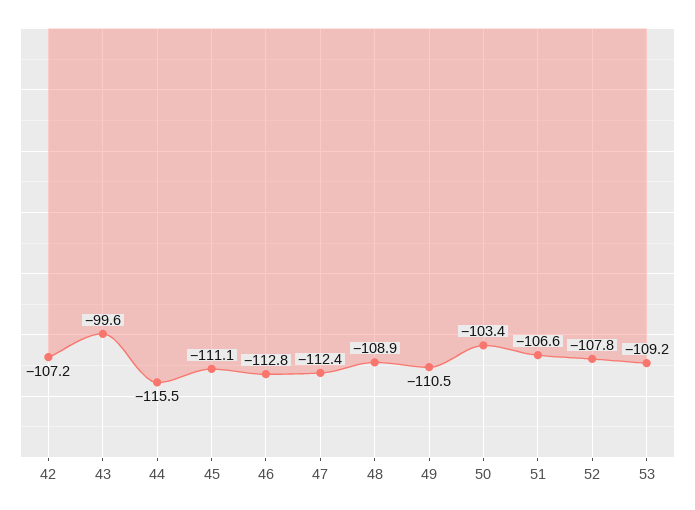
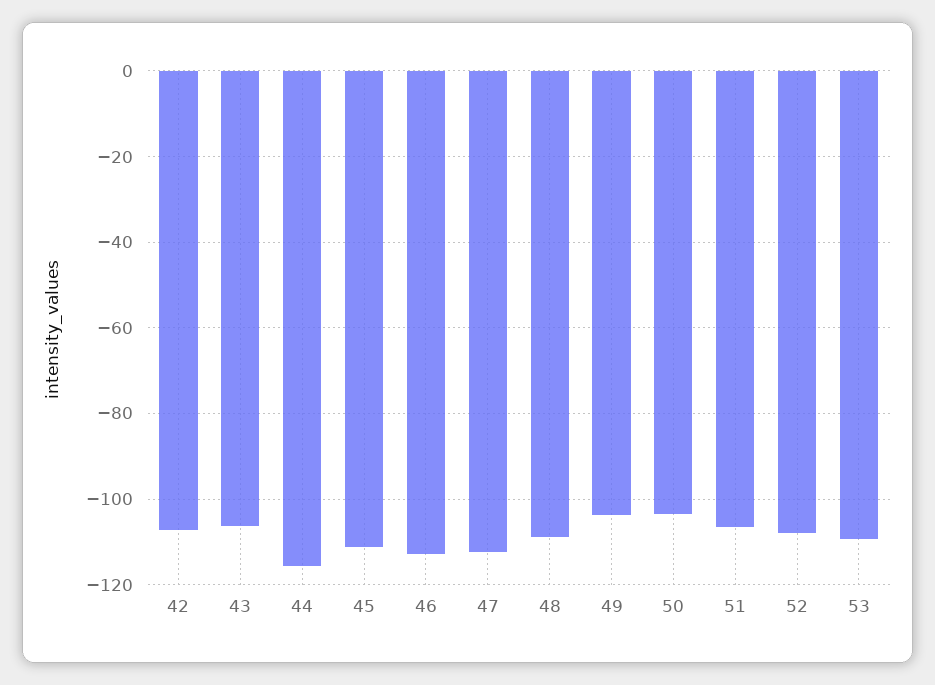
  {
    "42": -107.2,
-   "43": -99.6,
+   "43": -106,
    "44": -115.5,
    "45": -111.1,
    "46": -112.8,
    "47": -112.4,
    "48": -108.9,
-   "49": -110.5,
+   "49": -104,
    "50": -103.4,
    "51": -106.6,
    "52": -107.8,
    "53": -109.2
  }

